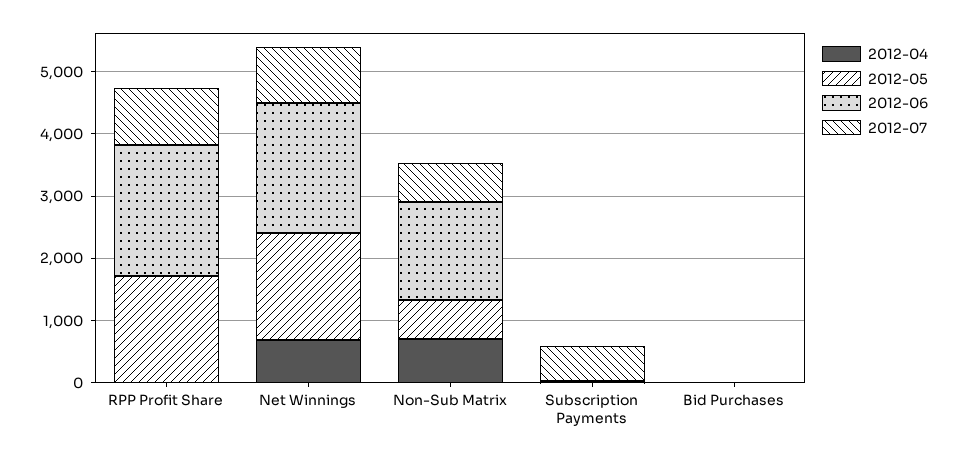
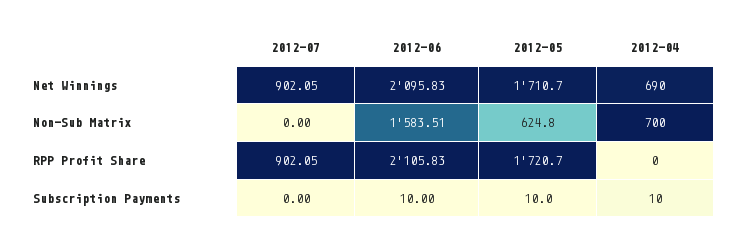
  {
    "2012-04": {
      "RPP Profit Share": 0,
      "Net Winnings": 690,
      "Non-Sub Matrix": 700,
-     "Subscription Payments": 10,
+     "Subscription Payments": 10
-     "Bid Purchases": 0
    },
    "2012-05": {
      "RPP Profit Share": 1720.7,
      "Net Winnings": 1710.7,
      "Non-Sub Matrix": 624.8,
-     "Subscription Payments": 10,
+     "Subscription Payments": 10
-     "Bid Purchases": 0
    },
    "2012-06": {
      "RPP Profit Share": 2105.83,
      "Net Winnings": 2095.83,
      "Non-Sub Matrix": 1583.51,
-     "Subscription Payments": 10,
+     "Subscription Payments": 10
-     "Bid Purchases": 0
    },
    "2012-07": {
      "RPP Profit Share": 902.05,
      "Net Winnings": 902.05,
-     "Non-Sub Matrix": 600,
+     "Non-Sub Matrix": 0,
-     "Subscription Payments": 600,
+     "Subscription Payments": 0
-     "Bid Purchases": 0
    }
  }

